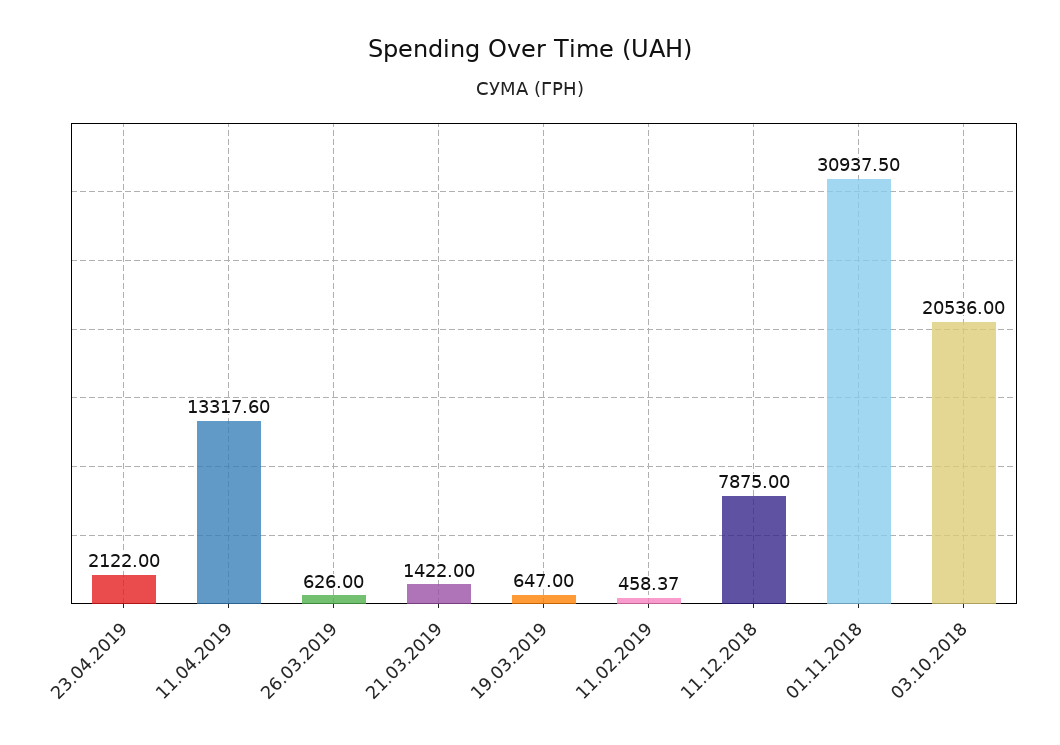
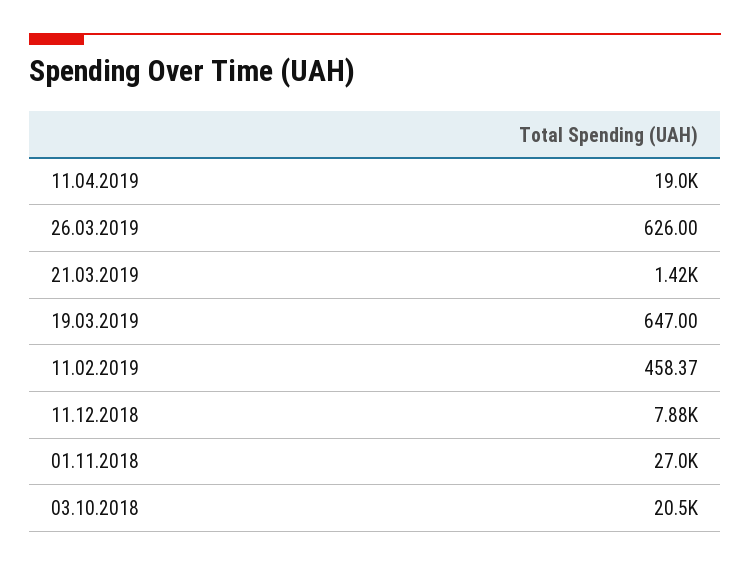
  {
-   "23.04.2019": 2122,
-   "11.04.2019": 13317.6,
+   "11.04.2019": 19000,
    "26.03.2019": 626,
    "21.03.2019": 1422,
    "19.03.2019": 647,
    "11.02.2019": 458.37,
    "11.12.2018": 7875,
-   "01.11.2018": 30937.5,
+   "01.11.2018": 27000,
    "03.10.2018": 20536
  }

